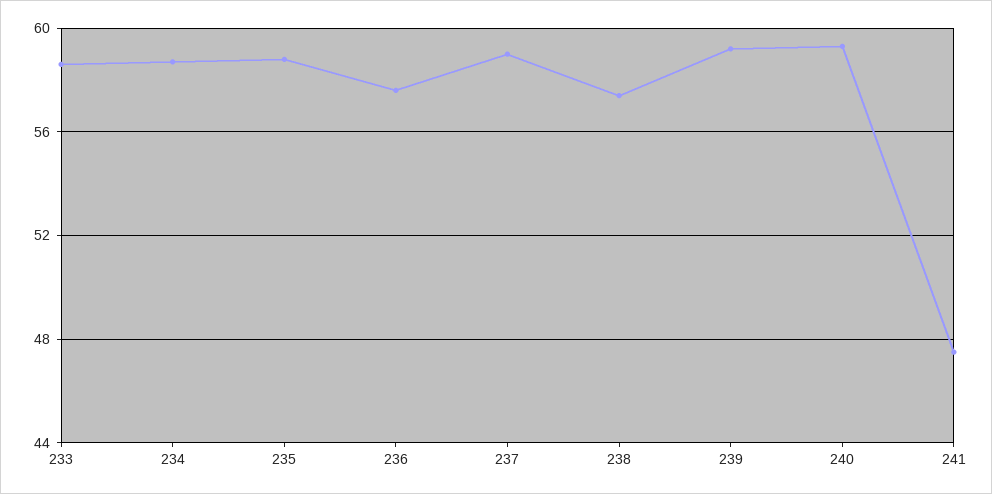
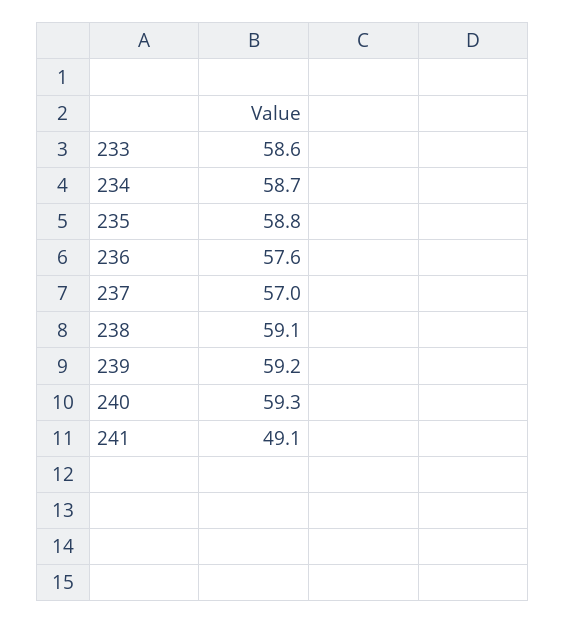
  {
    "233": 58.6,
    "234": 58.7,
    "235": 58.8,
    "236": 57.6,
-   "237": 59,
+   "237": 57,
-   "238": 57.5,
+   "238": 59.1,
    "239": 59.2,
    "240": 59.3,
-   "241": 47.5
+   "241": 49.1
  }

